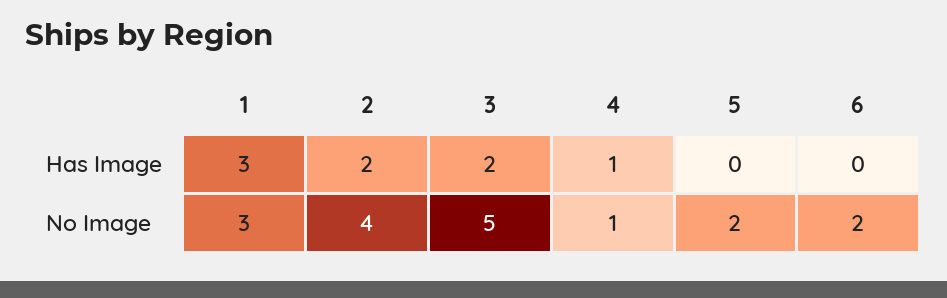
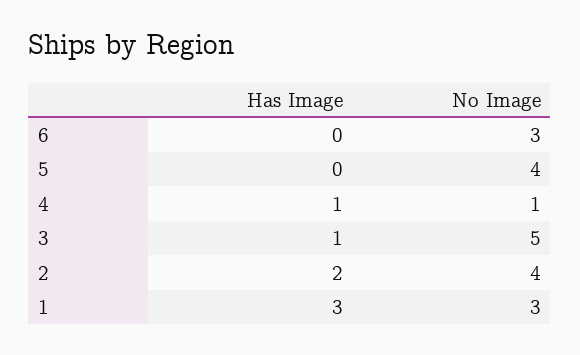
  {
    "1": {
      "Has Image": 3,
      "No Image": 3
    },
    "2": {
      "Has Image": 2,
      "No Image": 4
    },
    "3": {
-     "Has Image": 2,
+     "Has Image": 1,
      "No Image": 5
    },
    "4": {
      "Has Image": 1,
      "No Image": 1
    },
    "5": {
      "Has Image": 0,
-     "No Image": 2
+     "No Image": 4
    },
    "6": {
      "Has Image": 0,
-     "No Image": 2
+     "No Image": 3
    }
  }

